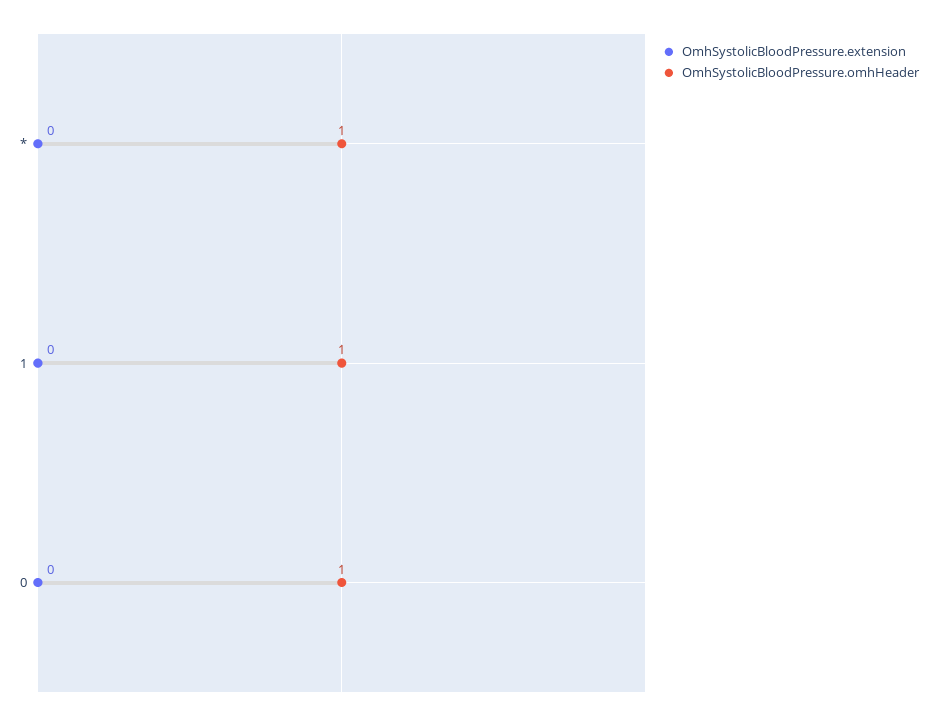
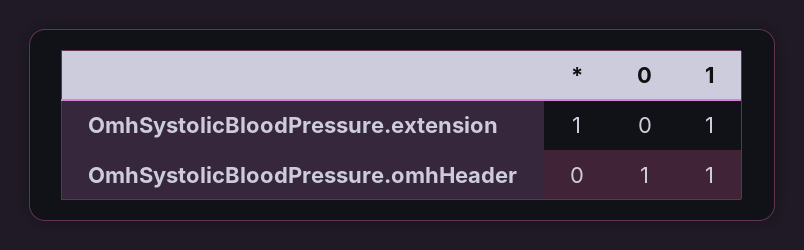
  {
    "OmhSystolicBloodPressure.extension": {
-     "*": 0,
+     "*": 1,
-     "1": 0,
+     "1": 1,
      "0": 0
    },
    "OmhSystolicBloodPressure.omhHeader": {
-     "*": 1,
+     "*": 0,
      "1": 1,
      "0": 1
    }
  }

